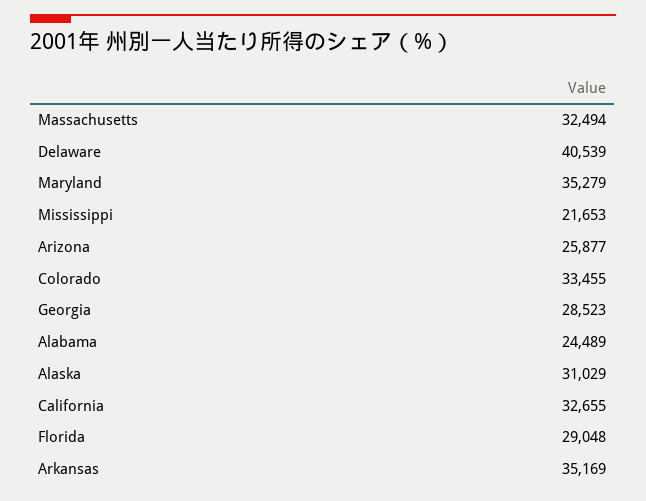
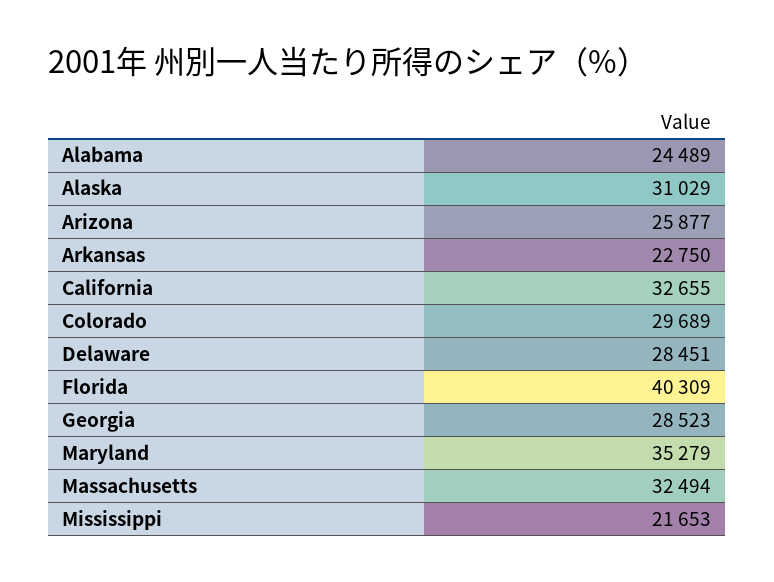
  {
    "Massachusetts": 32494,
-   "Delaware": 40539,
+   "Delaware": 28451,
    "Maryland": 35279,
    "Mississippi": 21653,
    "Arizona": 25877,
-   "Colorado": 33455,
+   "Colorado": 29689,
    "Georgia": 28523,
    "Alabama": 24489,
    "Alaska": 31029,
    "California": 32655,
-   "Florida": 29048,
+   "Florida": 40309,
-   "Arkansas": 35169
+   "Arkansas": 22750
  }

